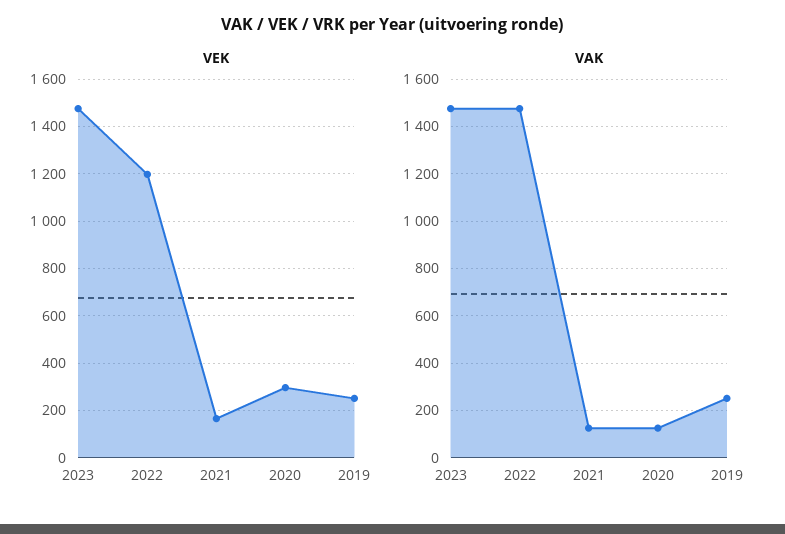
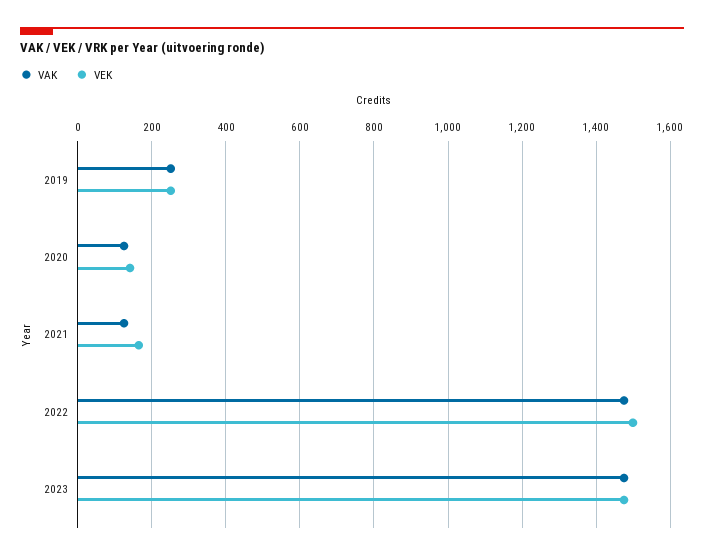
  {
    "VEK": {
      "2023": 1480,
-     "2022": 1200,
+     "2022": 1500,
      "2021": 160,
-     "2020": 300,
+     "2020": 140,
      "2019": 260
    },
    "VAK": {
      "2023": 1480,
      "2022": 1480,
      "2021": 120,
      "2020": 120,
      "2019": 260
    }
  }

